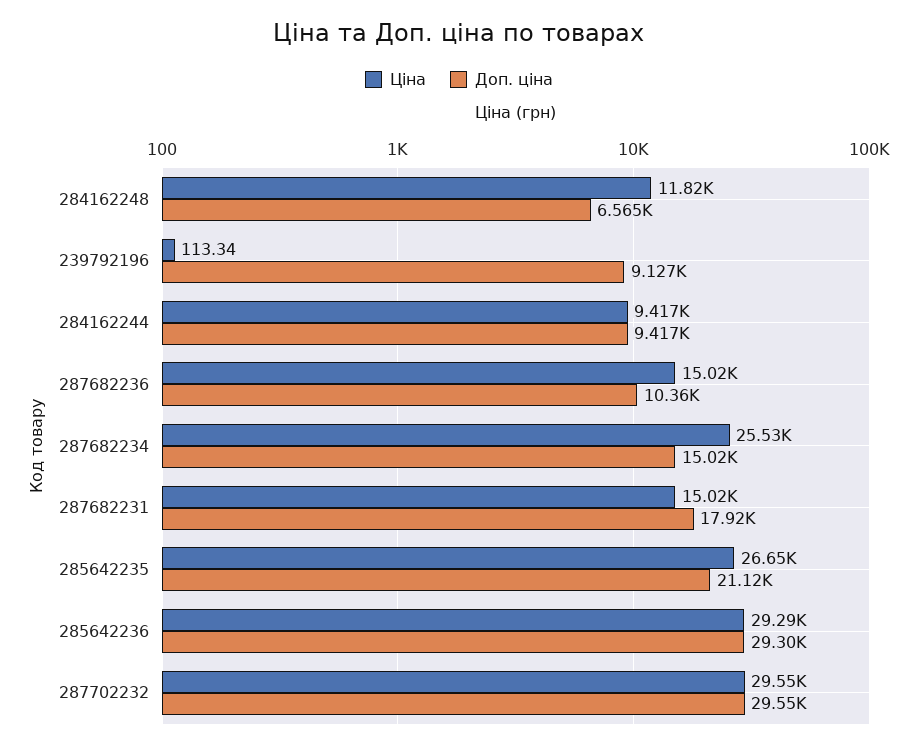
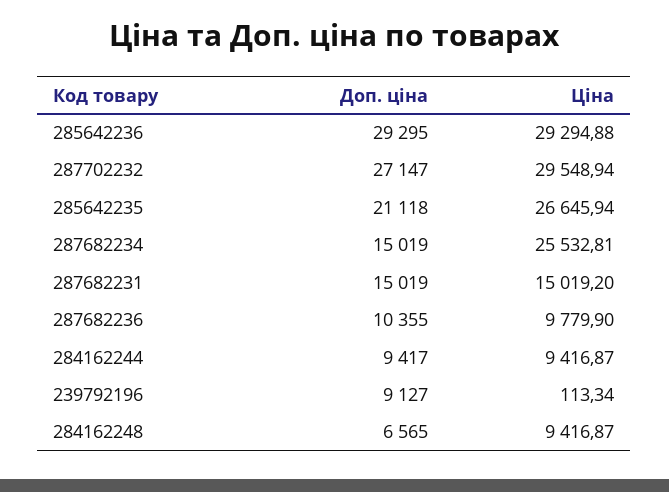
  {
    "Ціна": {
-     "284162248": 11820,
+     "284162248": 9416.87,
      "239792196": 113.34,
      "284162244": 9416.87,
-     "287682236": 15020,
+     "287682236": 9779.9,
      "287682234": 25532.81,
      "287682231": 15019.2,
      "285642235": 26645.94,
      "285642236": 29294.88,
      "287702232": 29548.94
    },
    "Доп. ціна": {
      "284162248": 6565,
      "239792196": 9127,
      "284162244": 9417,
      "287682236": 10355,
      "287682234": 15019,
-     "287682231": 17920,
+     "287682231": 15019,
      "285642235": 21118,
      "285642236": 29295,
-     "287702232": 29550
+     "287702232": 27147
    }
  }

